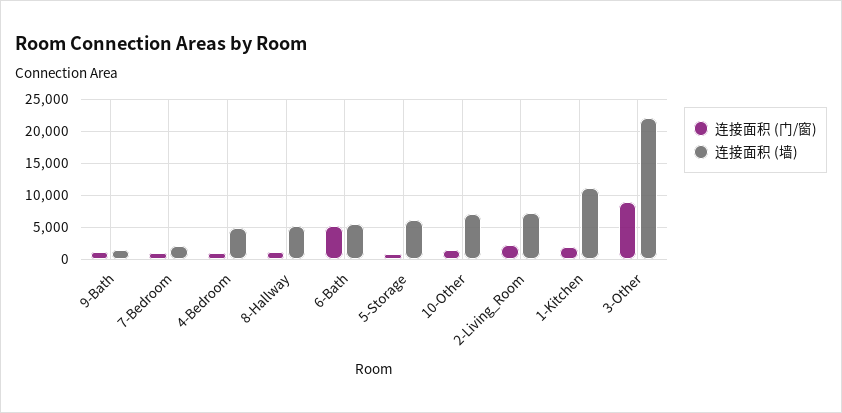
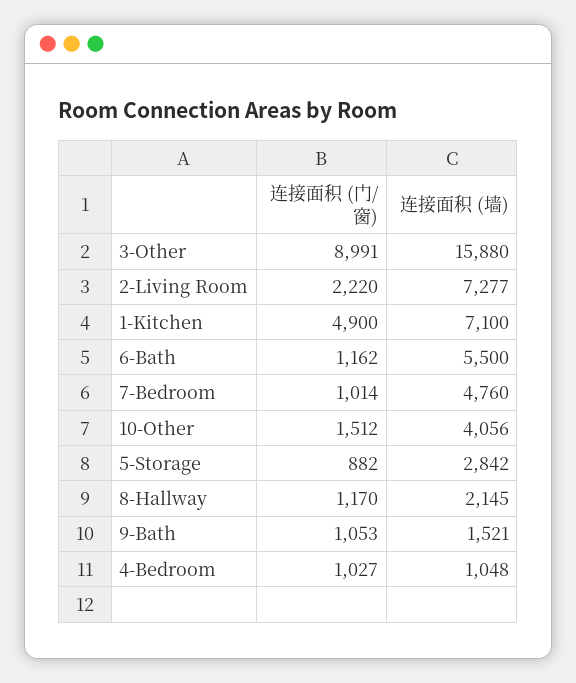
  {
    "连接面积 (门/窗)": {
      "9-Bath": 1053,
      "7-Bedroom": 1014,
      "4-Bedroom": 1027,
      "8-Hallway": 1170,
-     "6-Bath": 5000,
+     "6-Bath": 1162,
      "5-Storage": 882,
      "10-Other": 1512,
      "2-Living_Room": 2220,
-     "1-Kitchen": 2000,
+     "1-Kitchen": 4900,
      "3-Other": 8991
    },
    "连接面积 (墙)": {
      "9-Bath": 1521,
-     "7-Bedroom": 2000,
+     "7-Bedroom": 4760,
-     "4-Bedroom": 5000,
+     "4-Bedroom": 1048,
-     "8-Hallway": 5000,
+     "8-Hallway": 2145,
      "6-Bath": 5500,
-     "5-Storage": 6000,
+     "5-Storage": 2842,
-     "10-Other": 7000,
+     "10-Other": 4056,
      "2-Living_Room": 7277,
-     "1-Kitchen": 11000,
+     "1-Kitchen": 7100,
-     "3-Other": 22000
+     "3-Other": 15880
    }
  }

